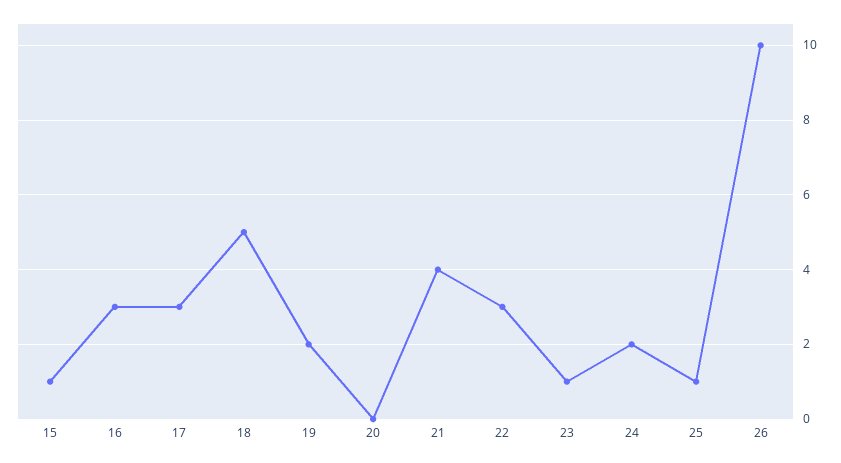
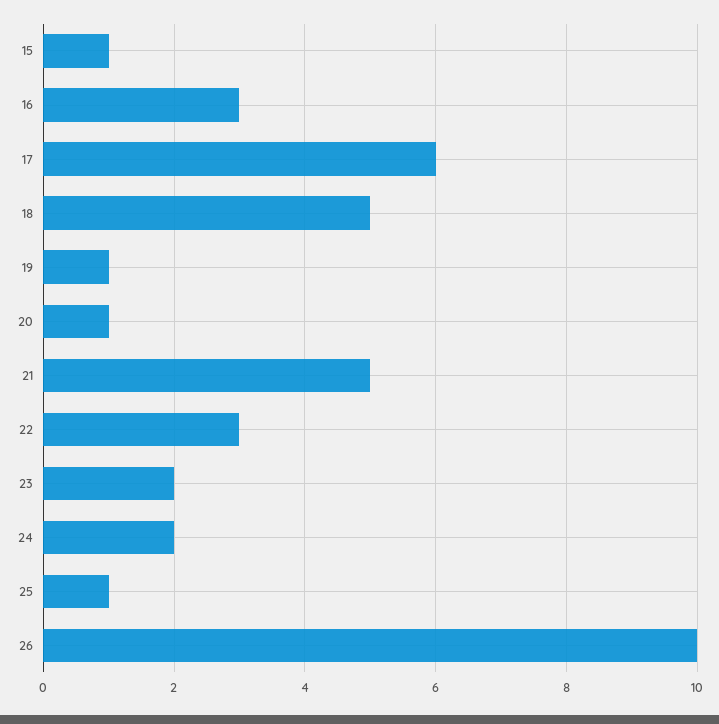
  {
    "15": 1,
    "16": 3,
-   "17": 3,
+   "17": 6,
    "18": 5,
-   "19": 2,
+   "19": 1,
-   "20": 0,
+   "20": 1,
-   "21": 4,
+   "21": 5,
    "22": 3,
-   "23": 1,
+   "23": 2,
    "24": 2,
    "25": 1,
    "26": 10
  }

